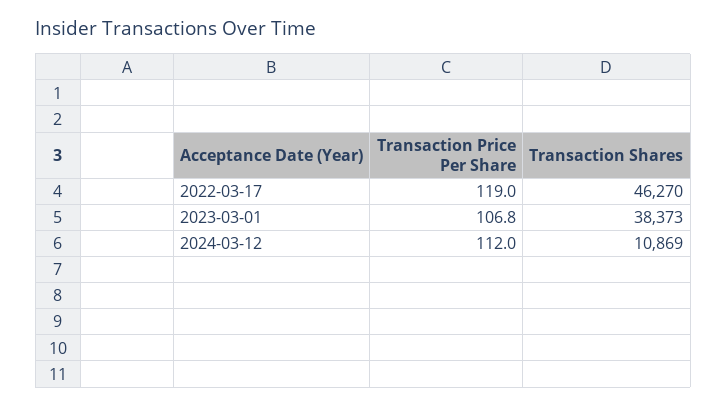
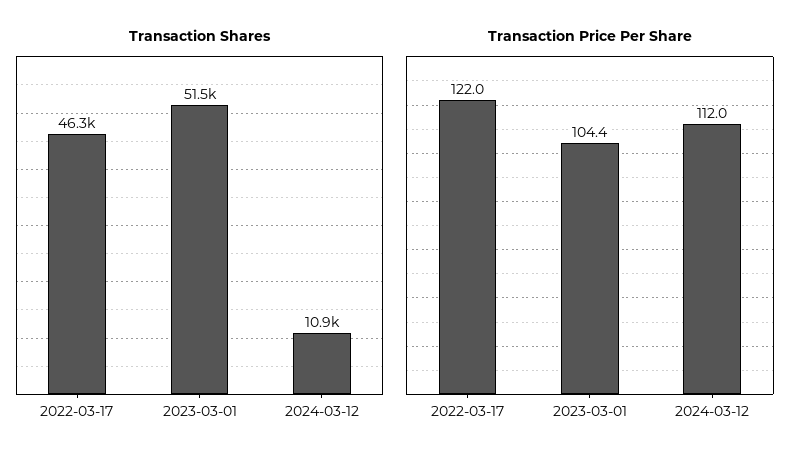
  {
    "Transaction Price Per Share": {
-     "2022-03-17": 119,
+     "2022-03-17": 122,
-     "2023-03-01": 106.8,
+     "2023-03-01": 104.4,
      "2024-03-12": 112
    },
    "Transaction Shares": {
      "2022-03-17": 46270,
-     "2023-03-01": 38373,
+     "2023-03-01": 51500,
      "2024-03-12": 10869
    }
  }

